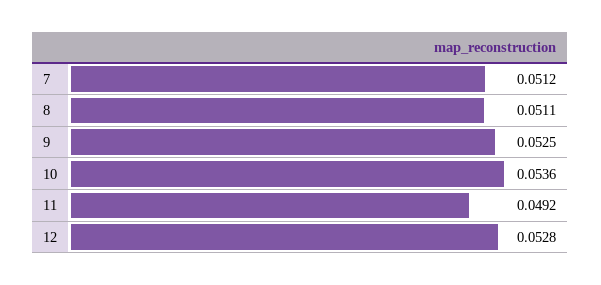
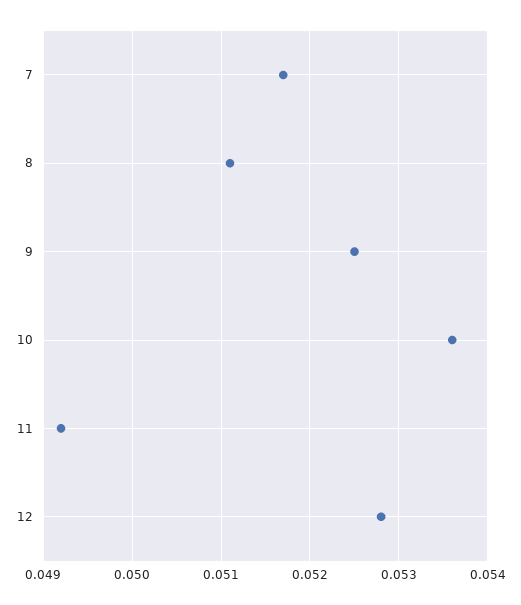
  {
-   "7": 0.0512,
+   "7": 0.0517,
    "8": 0.0511,
    "9": 0.0525,
    "10": 0.0536,
    "11": 0.0492,
    "12": 0.0528
  }

